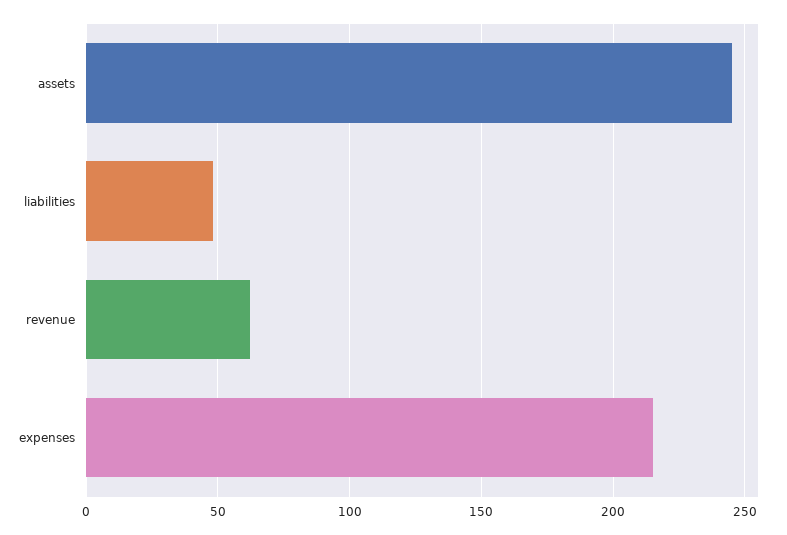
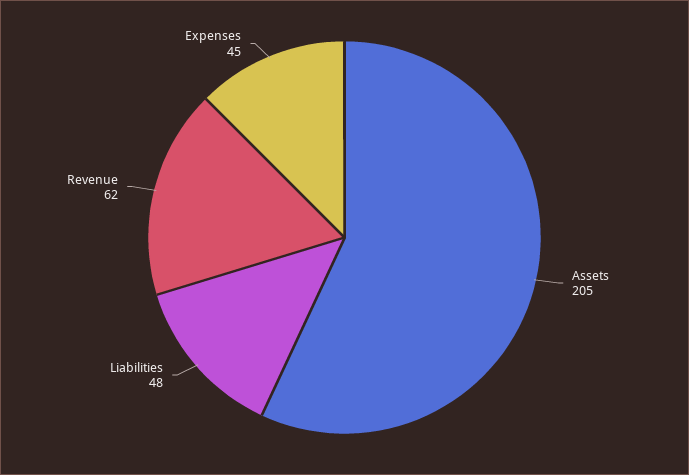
  {
-   "assets": 245,
+   "assets": 205,
    "liabilities": 48,
    "revenue": 62,
-   "expenses": 215
+   "expenses": 45
  }

